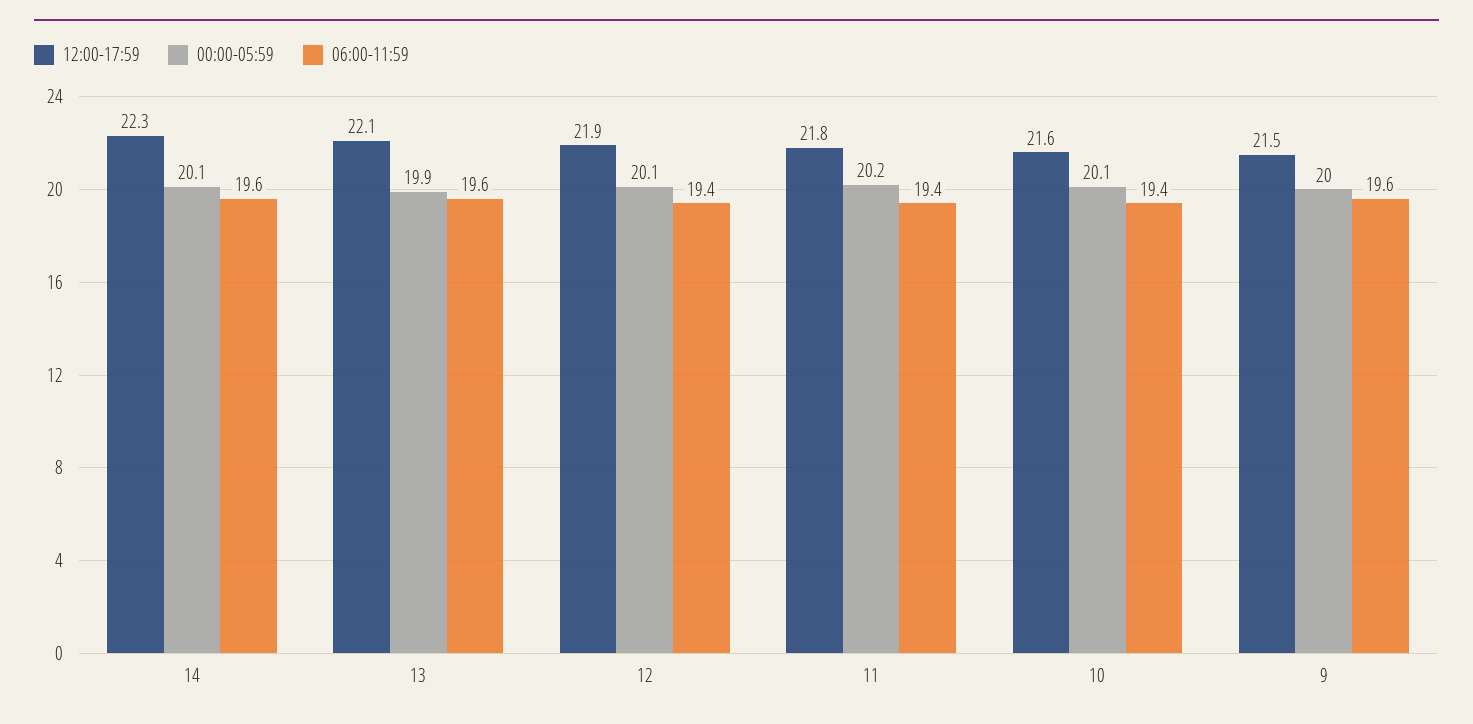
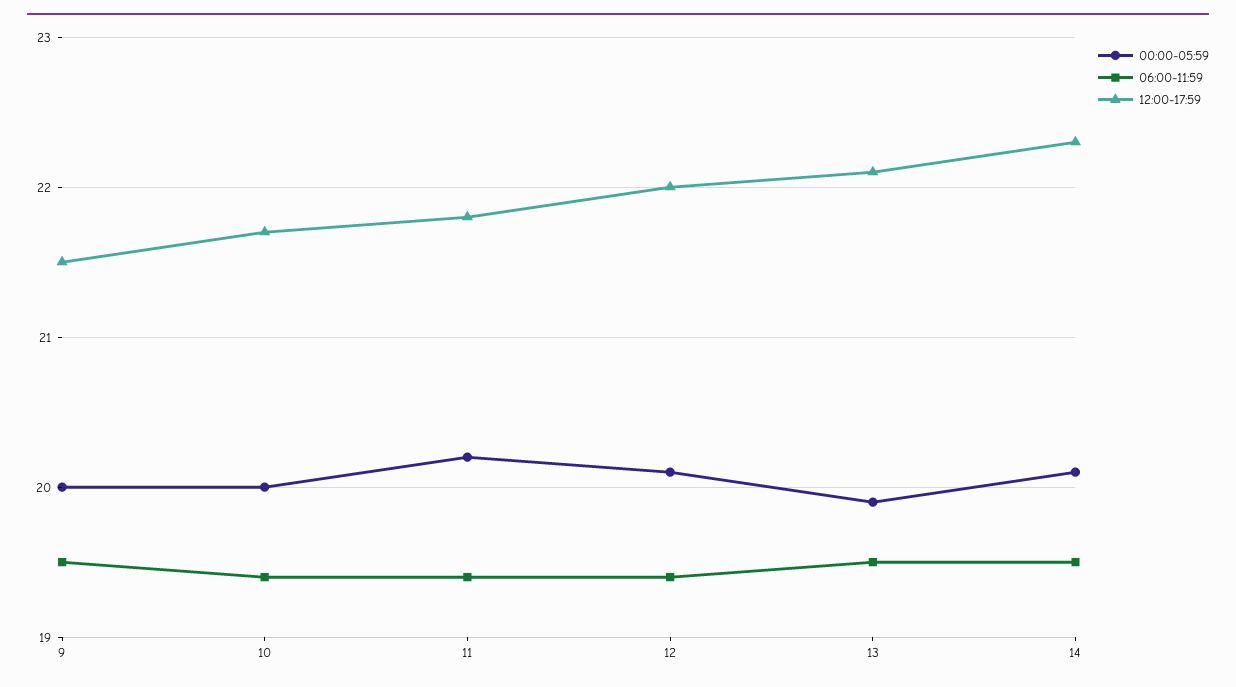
  {
    "12:00-17:59": {
      "14": 22.3,
      "13": 22.1,
-     "12": 21.9,
+     "12": 22,
      "11": 21.8,
-     "10": 21.6,
+     "10": 21.7,
      "9": 21.5
    },
    "00:00-05:59": {
      "14": 20.1,
      "13": 19.9,
      "12": 20.1,
      "11": 20.2,
-     "10": 20.1,
+     "10": 20,
      "9": 20
    },
    "06:00-11:59": {
-     "14": 19.6,
+     "14": 19.5,
-     "13": 19.6,
+     "13": 19.5,
      "12": 19.4,
      "11": 19.4,
      "10": 19.4,
-     "9": 19.6
+     "9": 19.5
    }
  }

